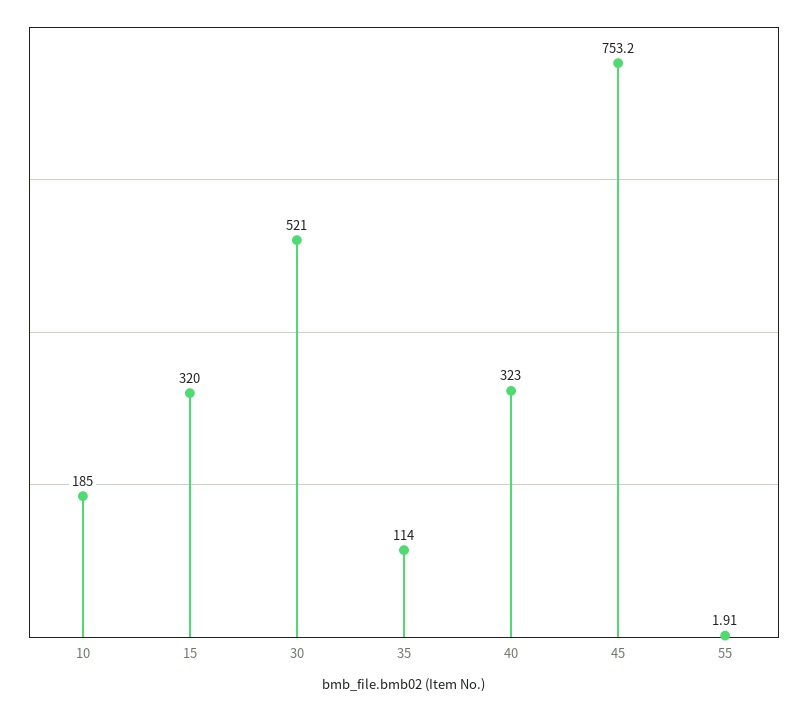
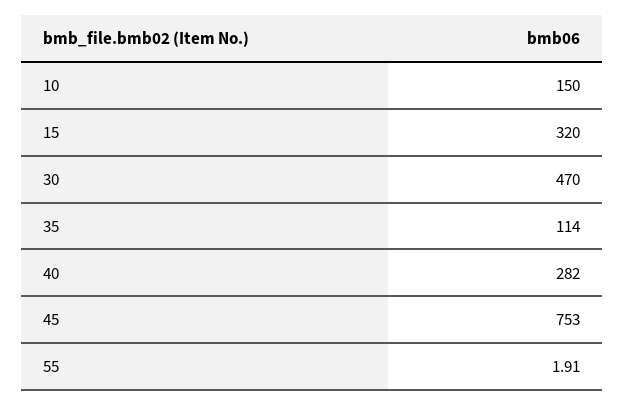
  {
-   "10": 185,
+   "10": 150,
    "15": 320,
-   "30": 521,
+   "30": 470,
    "35": 114,
-   "40": 323,
+   "40": 282,
-   "45": 753.2,
+   "45": 753,
    "55": 1.91
  }

